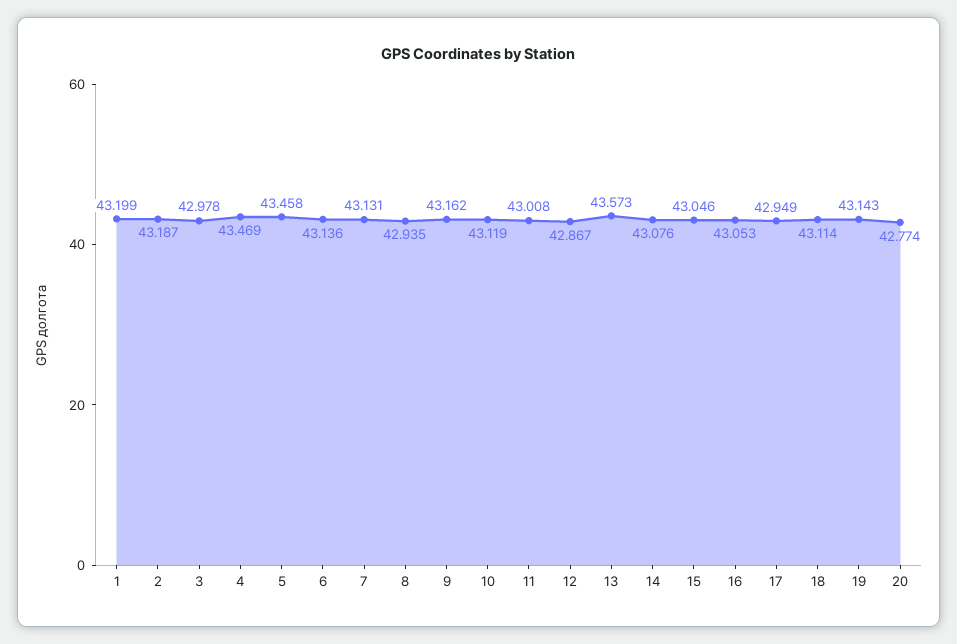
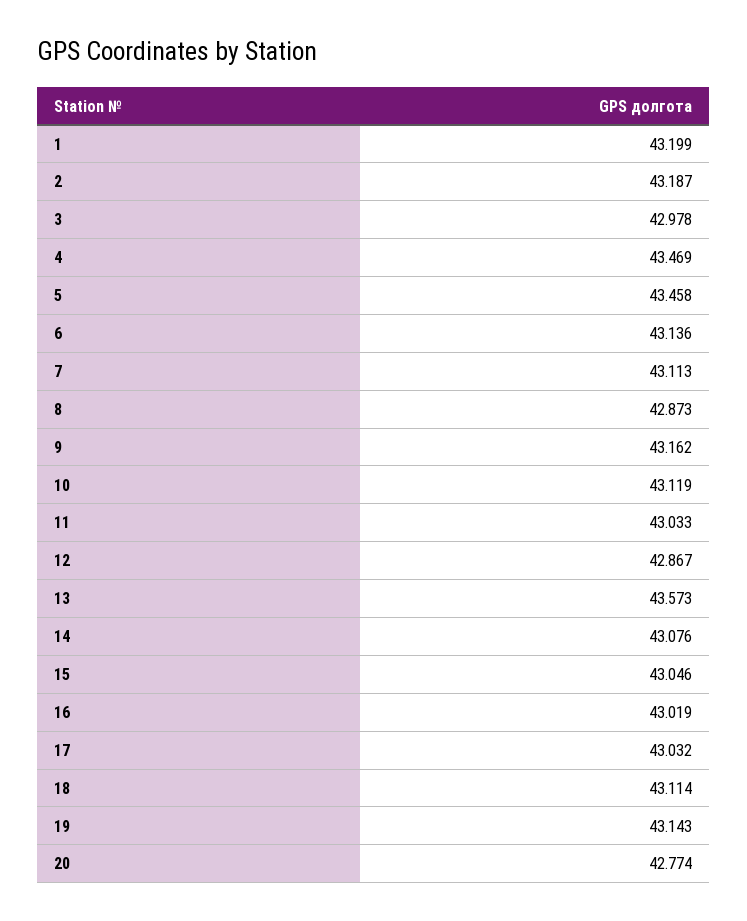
  {
    "1": 43.199,
    "2": 43.187,
    "3": 42.978,
    "4": 43.469,
    "5": 43.458,
    "6": 43.136,
-   "7": 43.131,
+   "7": 43.113,
-   "8": 42.935,
+   "8": 42.873,
    "9": 43.162,
    "10": 43.119,
-   "11": 43.008,
+   "11": 43.033,
    "12": 42.867,
    "13": 43.573,
    "14": 43.076,
    "15": 43.046,
-   "16": 43.053,
+   "16": 43.019,
-   "17": 42.949,
+   "17": 43.032,
    "18": 43.114,
    "19": 43.143,
    "20": 42.774
  }

